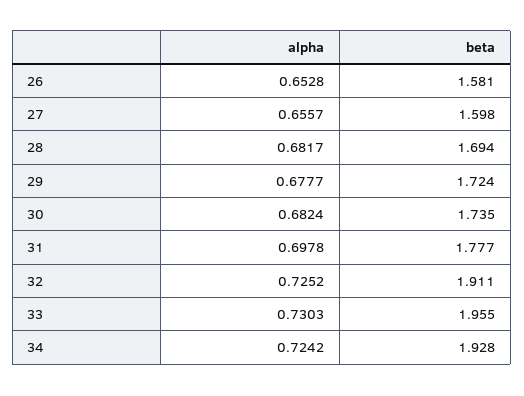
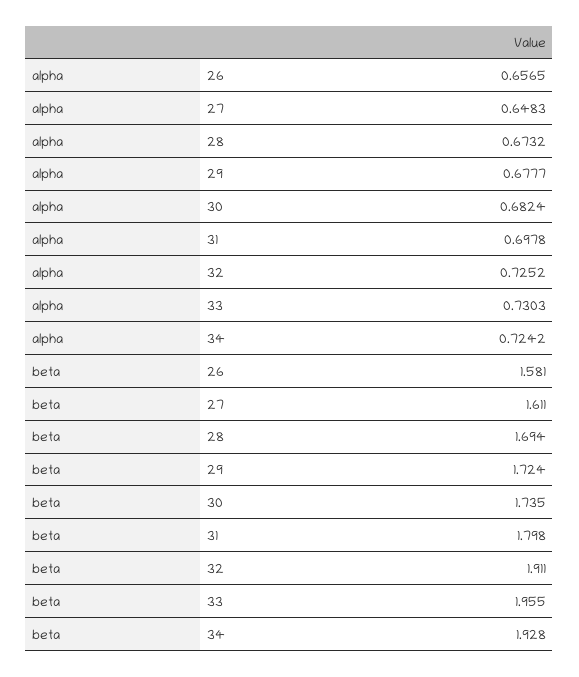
  {
    "alpha": {
-     "26": 0.6528,
+     "26": 0.6565,
-     "27": 0.6557,
+     "27": 0.6483,
-     "28": 0.6817,
+     "28": 0.6732,
      "29": 0.6777,
      "30": 0.6824,
      "31": 0.6978,
      "32": 0.7252,
      "33": 0.7303,
      "34": 0.7242
    },
    "beta": {
      "26": 1.581,
-     "27": 1.598,
+     "27": 1.611,
      "28": 1.694,
      "29": 1.724,
      "30": 1.735,
-     "31": 1.777,
+     "31": 1.798,
      "32": 1.911,
      "33": 1.955,
      "34": 1.928
    }
  }

